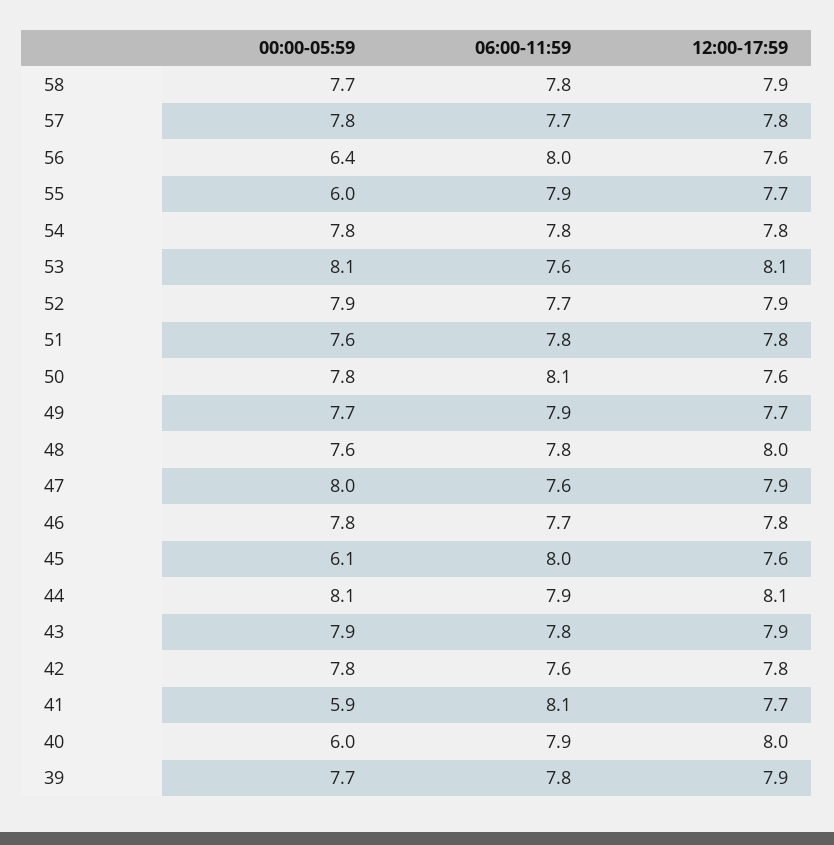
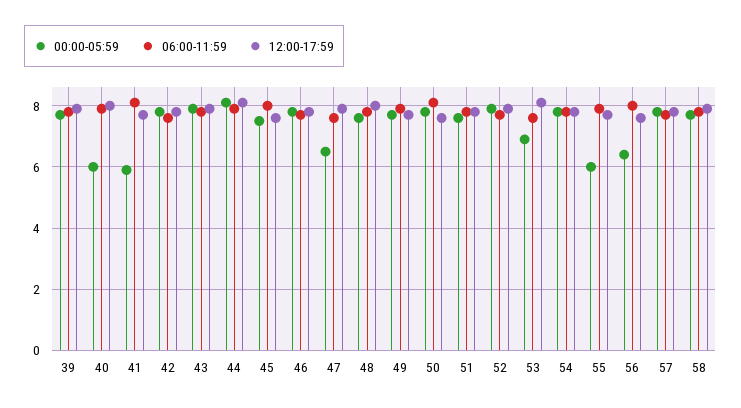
  {
    "00:00-05:59": {
      "58": 7.7,
      "57": 7.8,
      "56": 6.4,
      "55": 6,
      "54": 7.8,
-     "53": 8.1,
+     "53": 7,
      "52": 7.9,
      "51": 7.6,
      "50": 7.8,
      "49": 7.7,
      "48": 7.6,
-     "47": 8,
+     "47": 6.5,
      "46": 7.8,
-     "45": 6.1,
+     "45": 7.5,
      "44": 8.1,
      "43": 7.9,
      "42": 7.8,
      "41": 5.9,
      "40": 6,
      "39": 7.7
    },
    "06:00-11:59": {
      "58": 7.8,
      "57": 7.7,
      "56": 8,
      "55": 7.9,
      "54": 7.8,
      "53": 7.6,
      "52": 7.7,
      "51": 7.8,
      "50": 8.1,
      "49": 7.9,
      "48": 7.8,
      "47": 7.6,
      "46": 7.7,
      "45": 8,
      "44": 7.9,
      "43": 7.8,
      "42": 7.6,
      "41": 8.1,
      "40": 7.9,
      "39": 7.8
    },
    "12:00-17:59": {
      "58": 7.9,
      "57": 7.8,
      "56": 7.6,
      "55": 7.7,
      "54": 7.8,
      "53": 8.1,
      "52": 7.9,
      "51": 7.8,
      "50": 7.6,
      "49": 7.7,
      "48": 8,
      "47": 7.9,
      "46": 7.8,
      "45": 7.6,
      "44": 8.1,
      "43": 7.9,
      "42": 7.8,
      "41": 7.7,
      "40": 8,
      "39": 7.9
    }
  }

